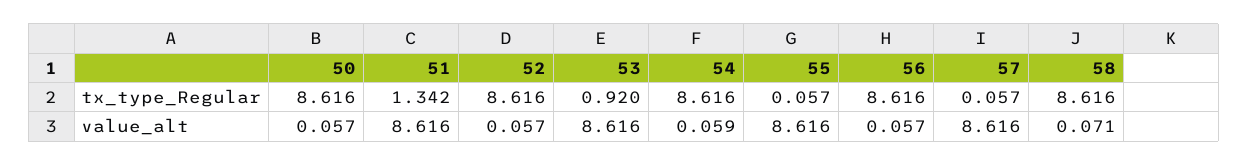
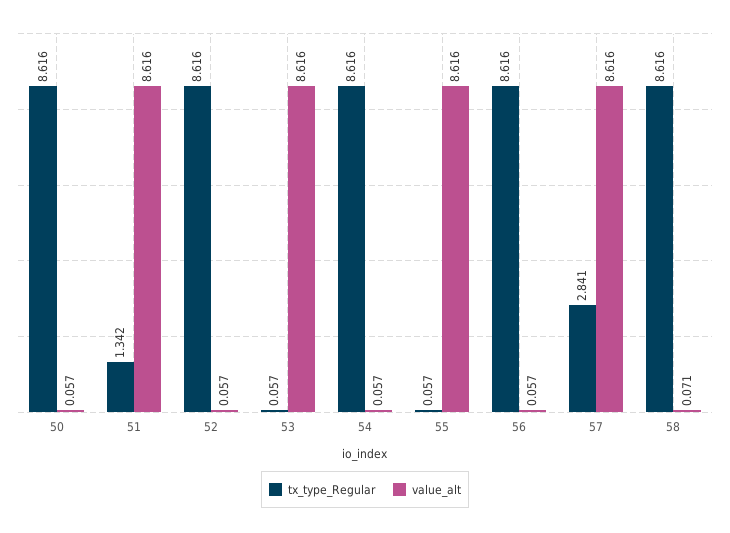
  {
    "tx_type_Regular": {
      "50": 8.616,
      "51": 1.342,
      "52": 8.616,
-     "53": 0.92,
+     "53": 0.057,
      "54": 8.616,
      "55": 0.057,
      "56": 8.616,
-     "57": 0.057,
+     "57": 2.841,
      "58": 8.616
    },
    "value_alt": {
      "50": 0.057,
      "51": 8.616,
      "52": 0.057,
      "53": 8.616,
-     "54": 0.059,
+     "54": 0.057,
      "55": 8.616,
      "56": 0.057,
      "57": 8.616,
      "58": 0.071
    }
  }

